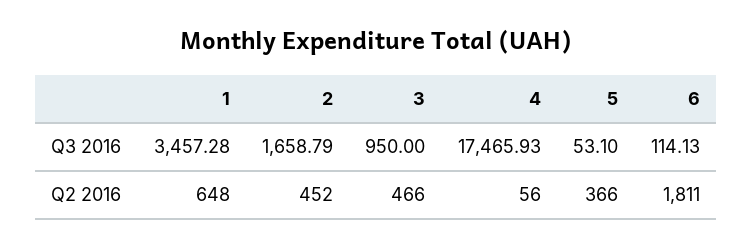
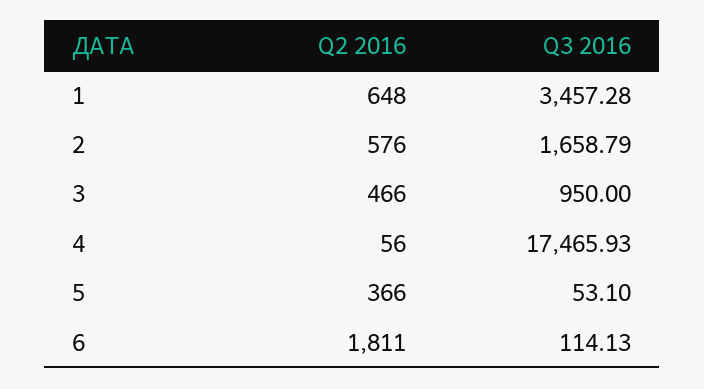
  {
    "1": {
      "Q3 2016": 3457.28,
      "Q2 2016": 648
    },
    "2": {
      "Q3 2016": 1658.79,
-     "Q2 2016": 452
+     "Q2 2016": 576
    },
    "3": {
      "Q3 2016": 950,
      "Q2 2016": 466
    },
    "4": {
      "Q3 2016": 17465.93,
      "Q2 2016": 56
    },
    "5": {
      "Q3 2016": 53.1,
      "Q2 2016": 366
    },
    "6": {
      "Q3 2016": 114.13,
      "Q2 2016": 1811
    }
  }

